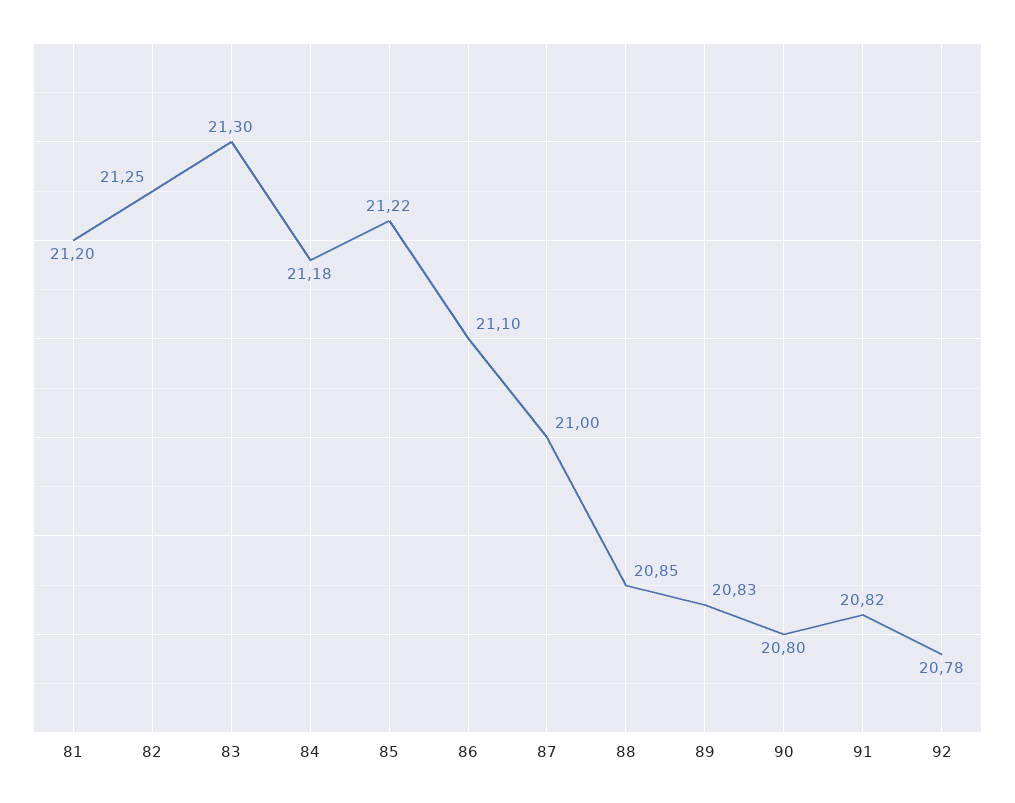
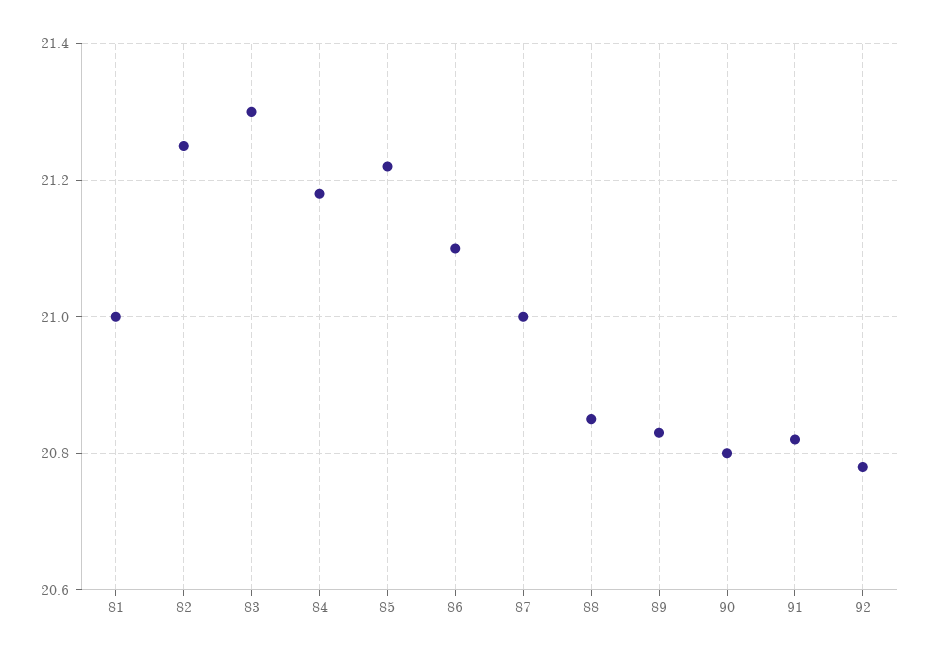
  {
-   "81": 21.2,
+   "81": 21,
    "82": 21.25,
    "83": 21.3,
    "84": 21.18,
    "85": 21.22,
    "86": 21.1,
    "87": 21,
    "88": 20.85,
    "89": 20.83,
    "90": 20.8,
    "91": 20.82,
    "92": 20.78
  }

